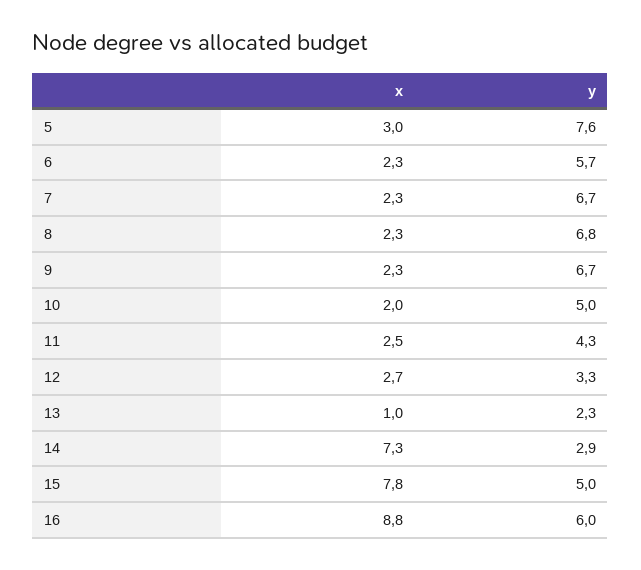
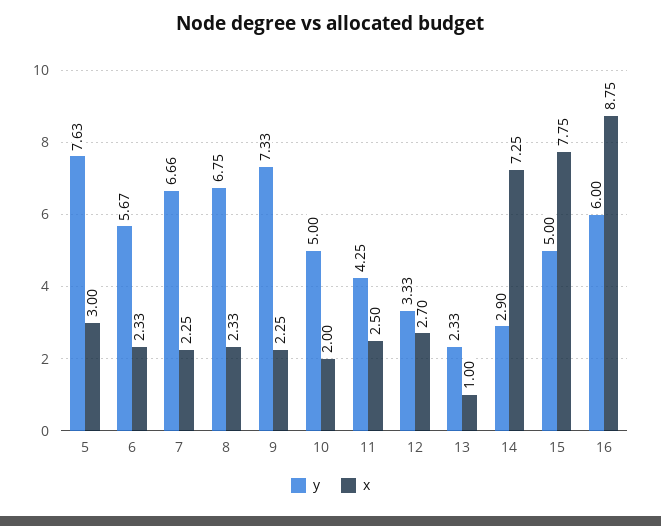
  {
    "x": {
      "5": 3,
      "6": 2.33,
      "7": 2.25,
      "8": 2.33,
      "9": 2.25,
      "10": 2,
      "11": 2.5,
      "12": 2.7,
      "13": 1,
      "14": 7.25,
      "15": 7.75,
      "16": 8.75
    },
    "y": {
      "5": 7.63,
      "6": 5.67,
      "7": 6.66,
      "8": 6.75,
-     "9": 6.7,
+     "9": 7.33,
      "10": 5,
      "11": 4.25,
      "12": 3.33,
      "13": 2.33,
      "14": 2.9,
      "15": 5,
      "16": 6
    }
  }

